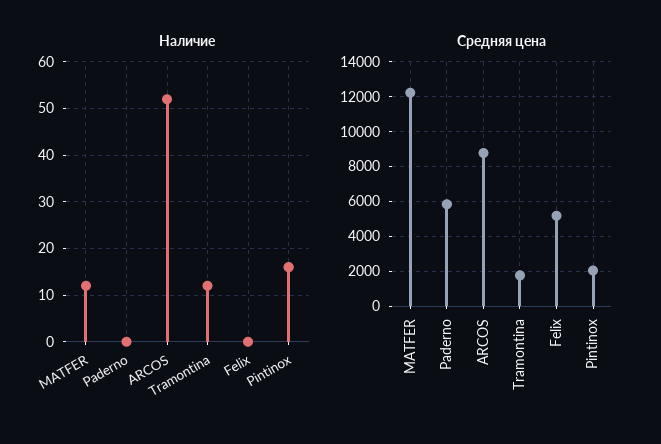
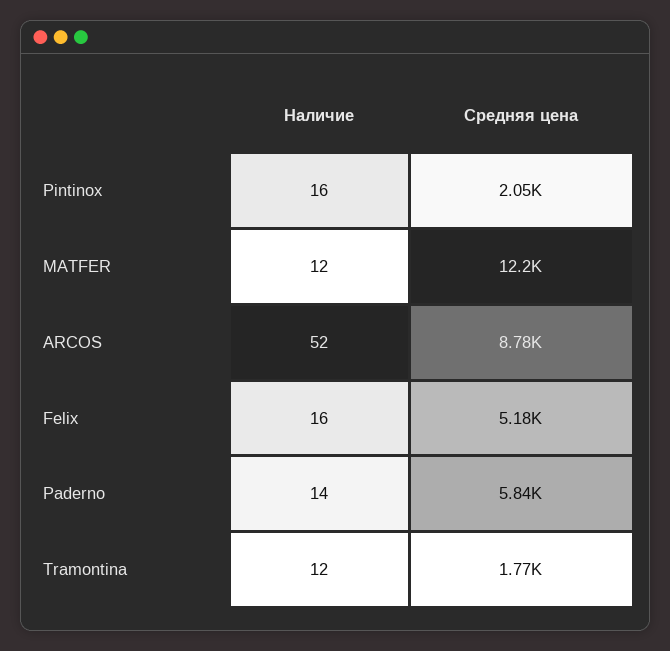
  {
    "Наличие": {
      "MATFER": 12,
-     "Paderno": 0,
+     "Paderno": 14,
      "ARCOS": 52,
      "Tramontina": 12,
-     "Felix": 0,
+     "Felix": 16,
      "Pintinox": 16
    },
    "Средняя цена": {
      "MATFER": 12200,
      "Paderno": 5840,
      "ARCOS": 8780,
      "Tramontina": 1770,
      "Felix": 5180,
      "Pintinox": 2050
    }
  }

